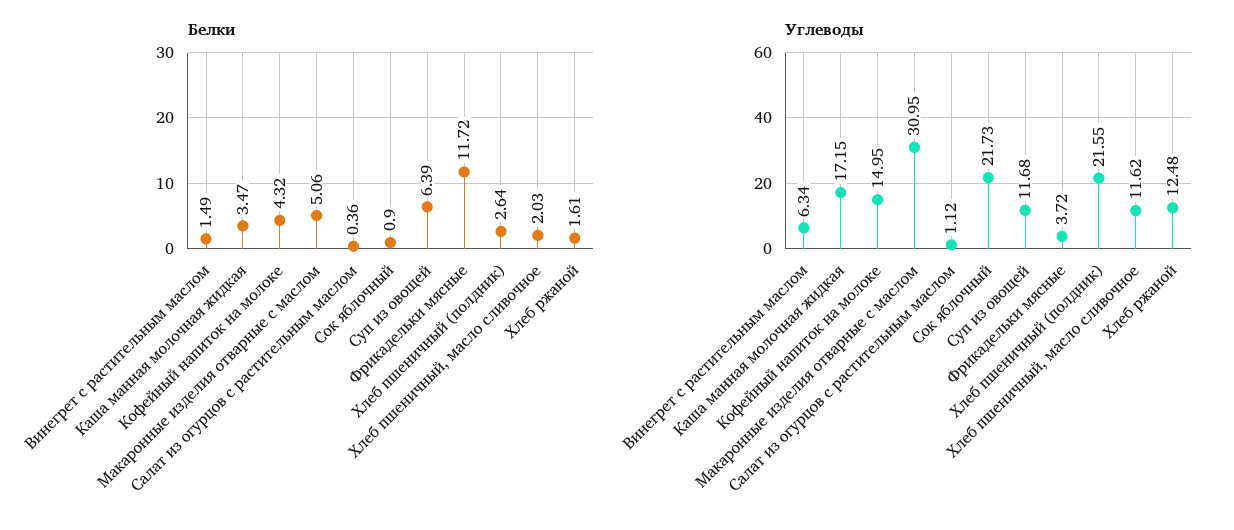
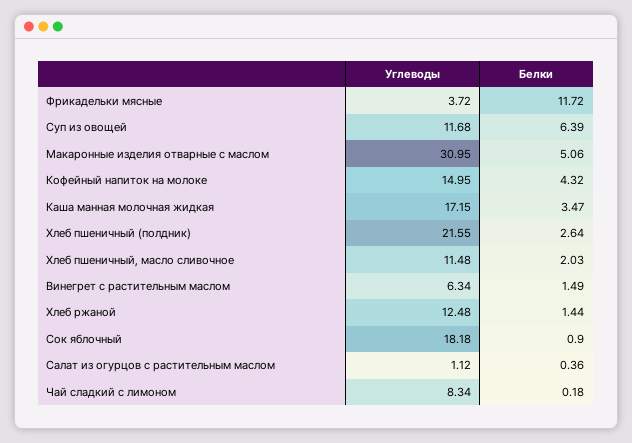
  {
    "Белки": {
      "Винегрет с растительным маслом": 1.49,
      "Каша манная молочная жидкая": 3.47,
      "Кофейный напиток на молоке": 4.32,
      "Макаронные изделия отварные с маслом": 5.06,
      "Салат из огурцов с растительным маслом": 0.36,
      "Сок яблочный": 0.9,
      "Суп из овощей": 6.39,
      "Фрикадельки мясные": 11.72,
      "Хлеб пшеничный (полдник)": 2.64,
      "Хлеб пшеничный, масло сливочное": 2.03,
-     "Хлеб ржаной": 1.61
+     "Хлеб ржаной": 1.44,
+     "Чай сладкий с лимоном": 0.18
    },
    "Углеводы": {
      "Винегрет с растительным маслом": 6.34,
      "Каша манная молочная жидкая": 17.15,
      "Кофейный напиток на молоке": 14.95,
      "Макаронные изделия отварные с маслом": 30.95,
      "Салат из огурцов с растительным маслом": 1.12,
-     "Сок яблочный": 21.73,
+     "Сок яблочный": 18.18,
      "Суп из овощей": 11.68,
      "Фрикадельки мясные": 3.72,
      "Хлеб пшеничный (полдник)": 21.55,
-     "Хлеб пшеничный, масло сливочное": 11.62,
+     "Хлеб пшеничный, масло сливочное": 11.48,
-     "Хлеб ржаной": 12.48
+     "Хлеб ржаной": 12.48,
+     "Чай сладкий с лимоном": 8.34
    }
  }

